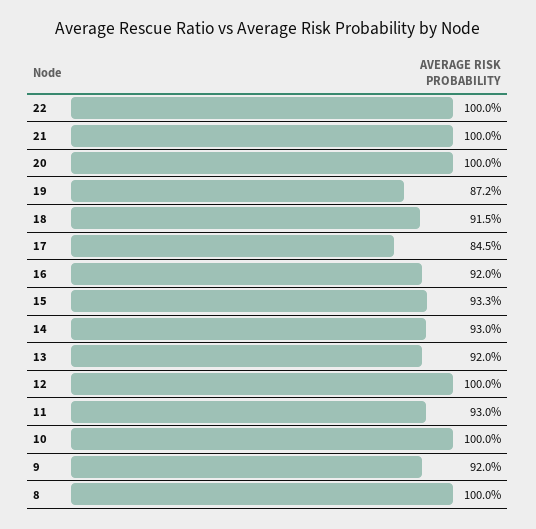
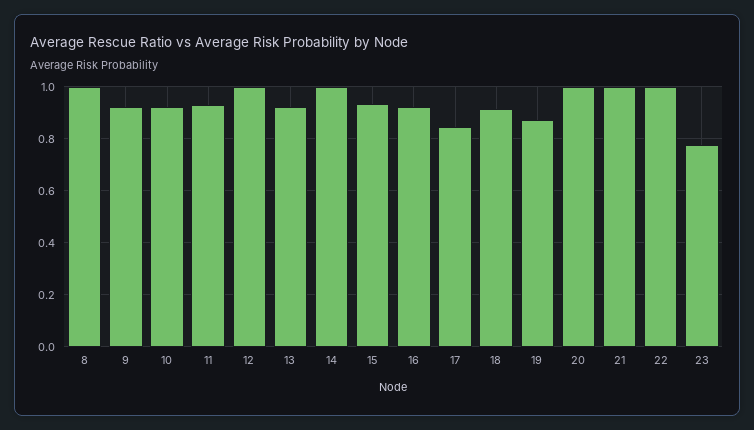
  {
    "22": 1,
    "21": 1,
    "20": 1,
    "19": 0.872,
    "18": 0.915,
    "17": 0.845,
    "16": 0.92,
    "15": 0.933,
-   "14": 0.93,
+   "14": 1,
    "13": 0.92,
    "12": 1,
    "11": 0.93,
-   "10": 1,
+   "10": 0.925,
    "9": 0.92,
-   "8": 1
+   "8": 1,
+   "23": 0.775
  }

